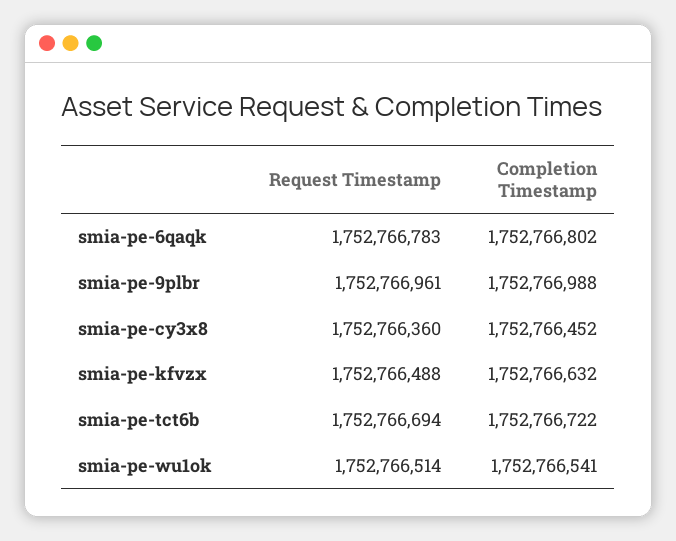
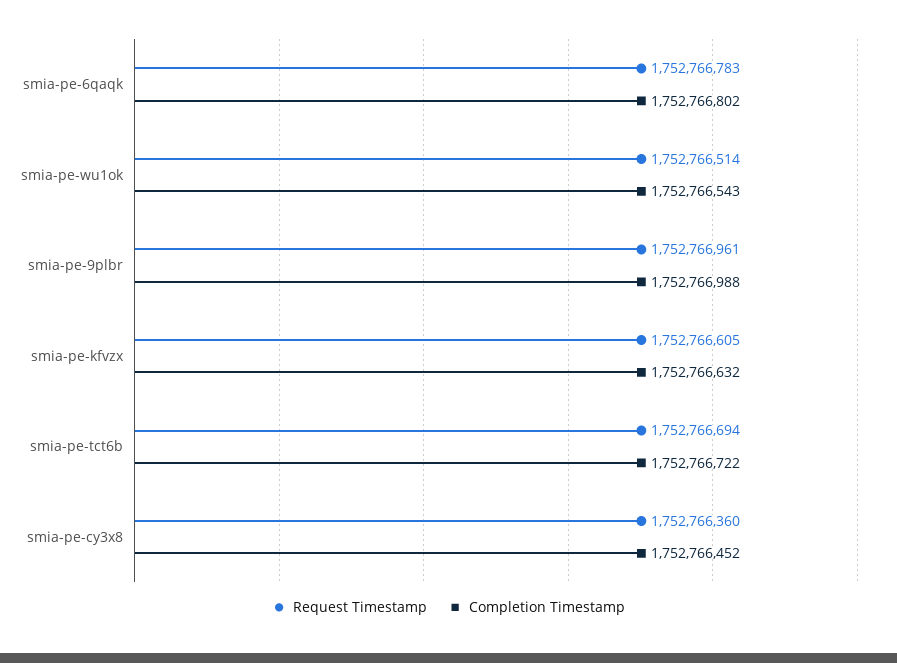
  {
    "Request Timestamp": {
      "smia-pe-6qaqk": 1752766783,
      "smia-pe-9plbr": 1752766961,
      "smia-pe-cy3x8": 1752766360,
-     "smia-pe-kfvzx": 1752766488,
+     "smia-pe-kfvzx": 1752766605,
      "smia-pe-tct6b": 1752766694,
      "smia-pe-wu1ok": 1752766514
    },
    "Completion Timestamp": {
      "smia-pe-6qaqk": 1752766802,
      "smia-pe-9plbr": 1752766988,
      "smia-pe-cy3x8": 1752766452,
      "smia-pe-kfvzx": 1752766632,
      "smia-pe-tct6b": 1752766722,
-     "smia-pe-wu1ok": 1752766541
+     "smia-pe-wu1ok": 1752766543
    }
  }

